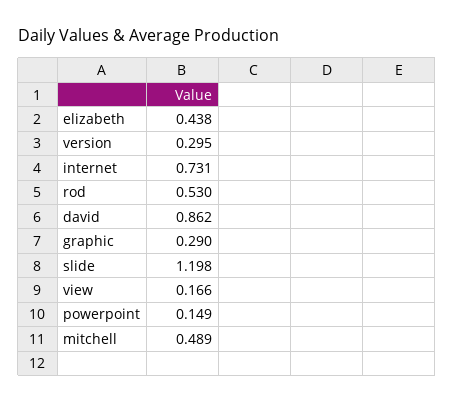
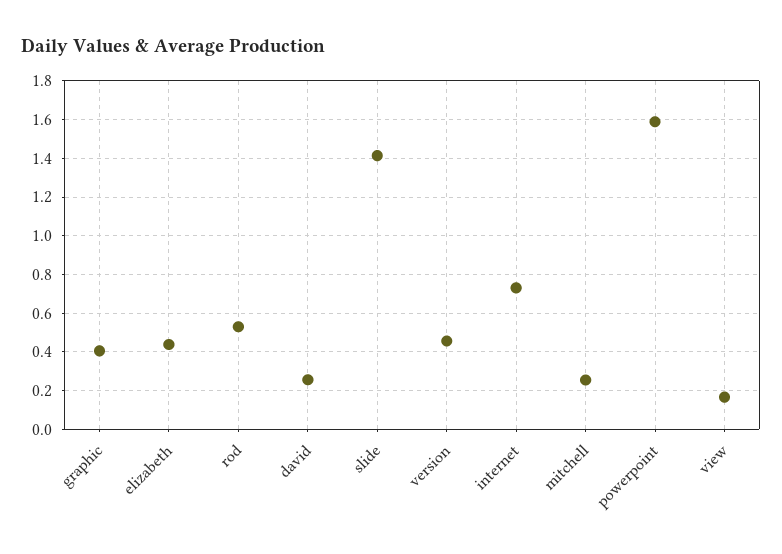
  {
    "elizabeth": 0.438,
-   "version": 0.295,
+   "version": 0.45,
    "internet": 0.731,
    "rod": 0.53,
-   "david": 0.862,
+   "david": 0.25,
-   "graphic": 0.29,
+   "graphic": 0.4,
-   "slide": 1.198,
+   "slide": 1.4,
    "view": 0.166,
-   "powerpoint": 0.149,
+   "powerpoint": 1.6,
-   "mitchell": 0.489
+   "mitchell": 0.25
  }

